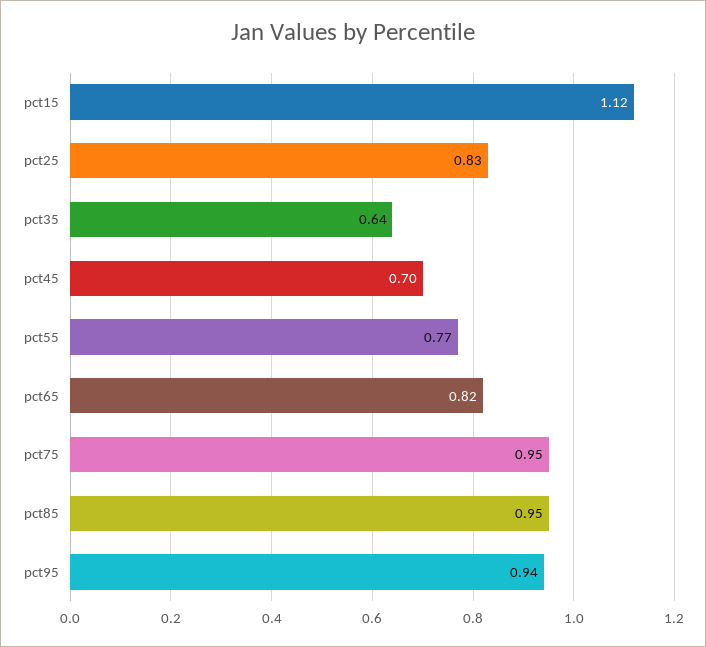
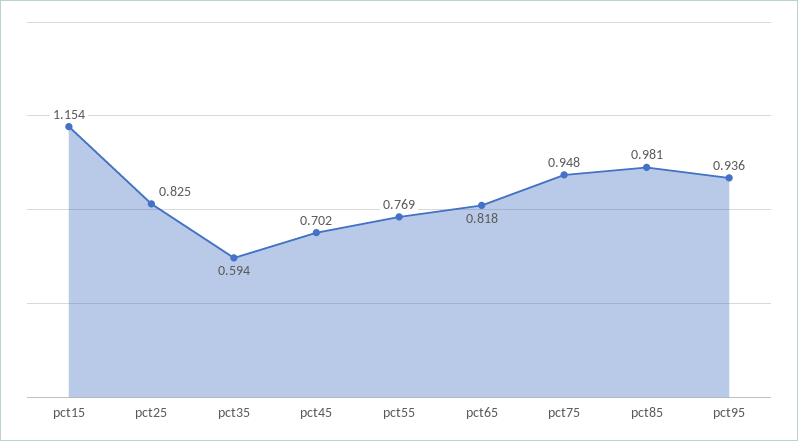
  {
-   "pct15": 1.12,
+   "pct15": 1.154,
    "pct25": 0.825,
-   "pct35": 0.64,
+   "pct35": 0.594,
    "pct45": 0.702,
    "pct55": 0.769,
    "pct65": 0.818,
    "pct75": 0.948,
-   "pct85": 0.95,
+   "pct85": 0.981,
    "pct95": 0.936
  }

